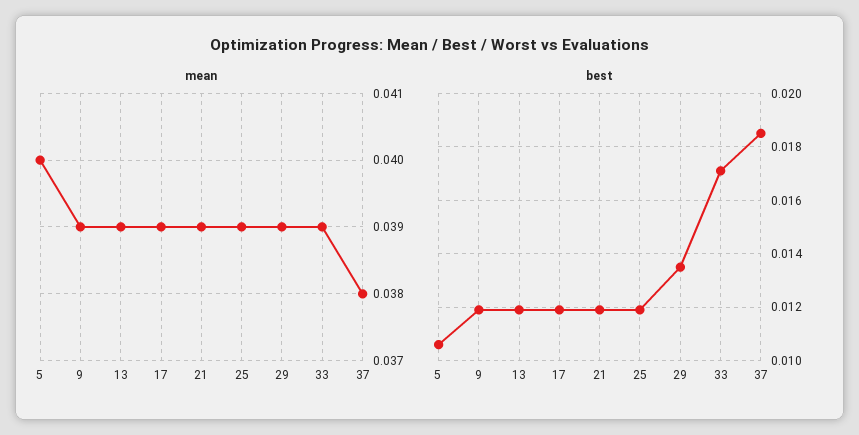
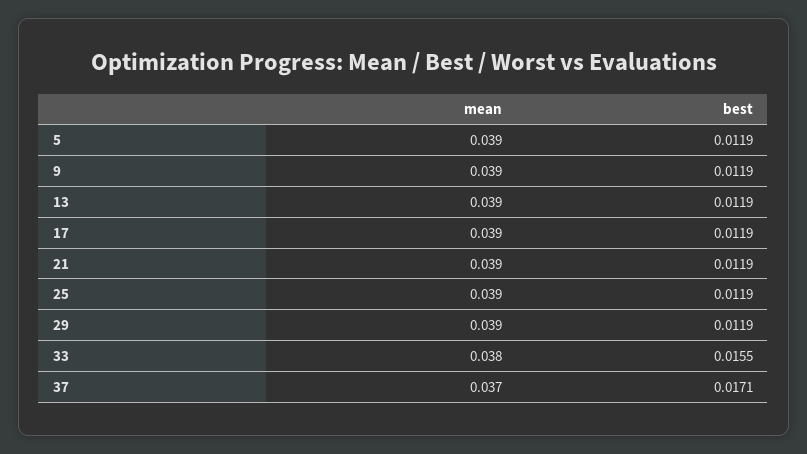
  {
    "mean": {
-     "5": 0.04,
+     "5": 0.039,
      "9": 0.039,
      "13": 0.039,
      "17": 0.039,
      "21": 0.039,
      "25": 0.039,
      "29": 0.039,
-     "33": 0.039,
+     "33": 0.038,
-     "37": 0.038
+     "37": 0.037
    },
    "best": {
-     "5": 0.0105,
+     "5": 0.0119,
      "9": 0.0119,
      "13": 0.0119,
      "17": 0.0119,
      "21": 0.0119,
      "25": 0.0119,
-     "29": 0.0135,
+     "29": 0.0119,
-     "33": 0.017,
+     "33": 0.0155,
-     "37": 0.0185
+     "37": 0.0171
    }
  }

